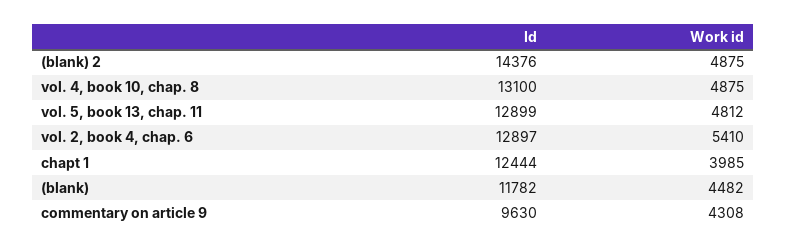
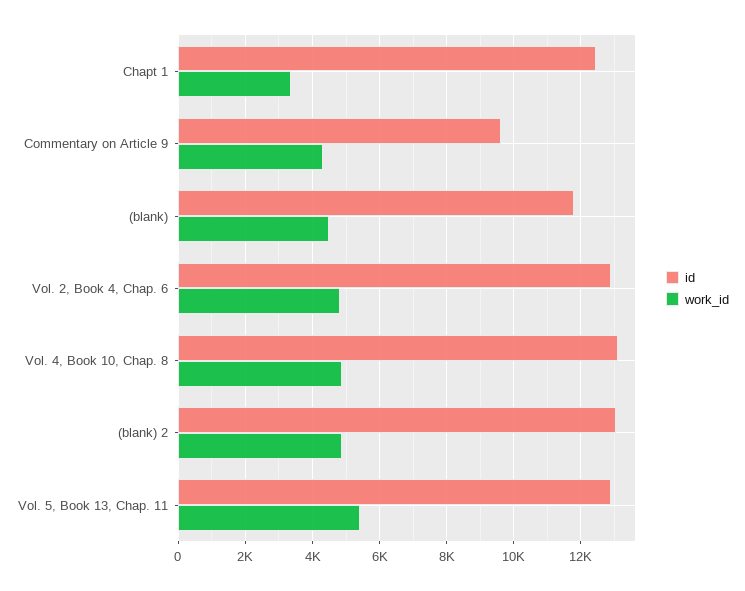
  {
    "Id": {
-     "(blank) 2": 14376,
+     "(blank) 2": 13000,
      "vol. 4, book 10, chap. 8": 13100,
      "vol. 5, book 13, chap. 11": 12899,
      "vol. 2, book 4, chap. 6": 12897,
      "chapt 1": 12444,
      "(blank)": 11782,
      "commentary on article 9": 9630
    },
    "Work id": {
      "(blank) 2": 4875,
      "vol. 4, book 10, chap. 8": 4875,
-     "vol. 5, book 13, chap. 11": 4812,
+     "vol. 5, book 13, chap. 11": 5400,
-     "vol. 2, book 4, chap. 6": 5410,
+     "vol. 2, book 4, chap. 6": 4800,
-     "chapt 1": 3985,
+     "chapt 1": 3400,
      "(blank)": 4482,
      "commentary on article 9": 4308
    }
  }

